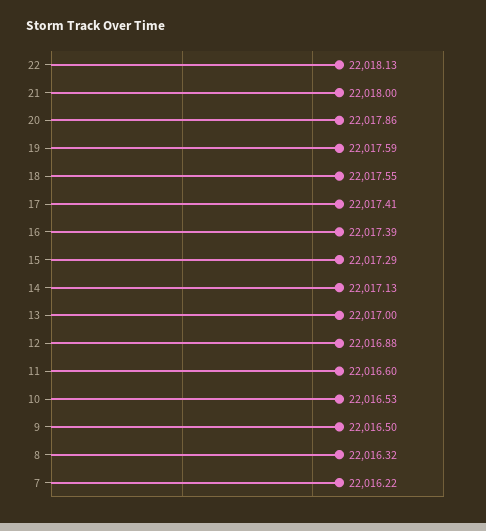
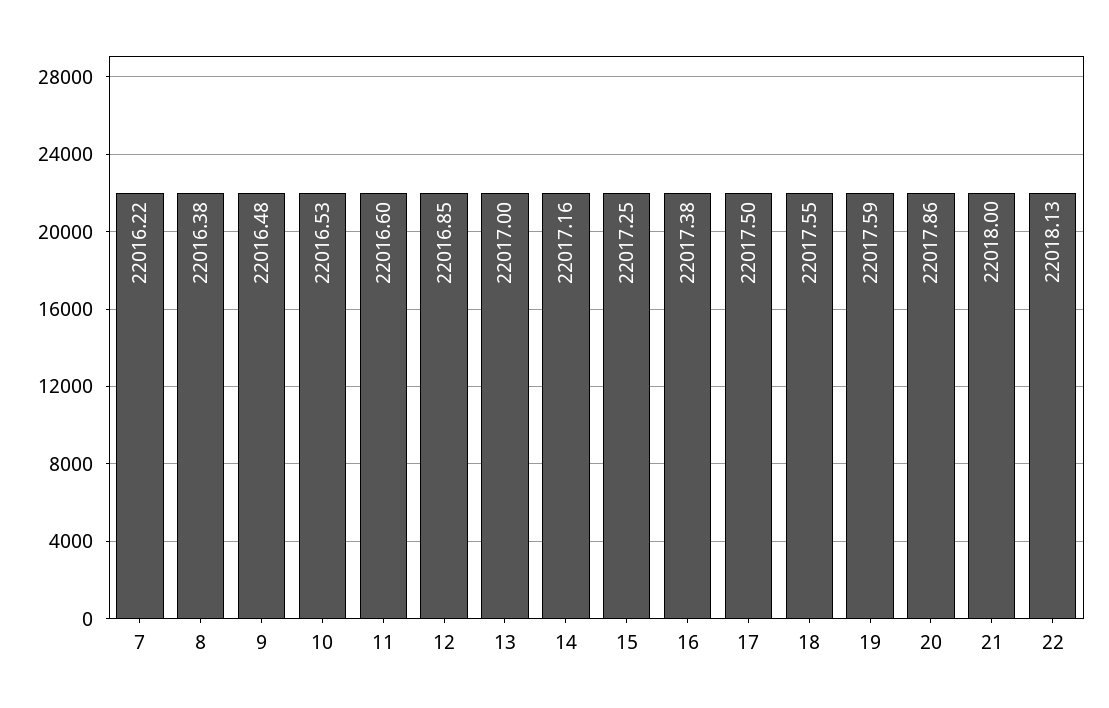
  {
    "22": 22018.13,
    "21": 22018,
    "20": 22017.86,
    "19": 22017.59,
    "18": 22017.55,
-   "17": 22017.41,
+   "17": 22017.5,
-   "16": 22017.39,
+   "16": 22017.38,
-   "15": 22017.29,
+   "15": 22017.25,
-   "14": 22017.13,
+   "14": 22017.16,
    "13": 22017,
-   "12": 22016.88,
+   "12": 22016.85,
    "11": 22016.6,
    "10": 22016.53,
-   "9": 22016.5,
+   "9": 22016.48,
-   "8": 22016.32,
+   "8": 22016.38,
    "7": 22016.22
  }

